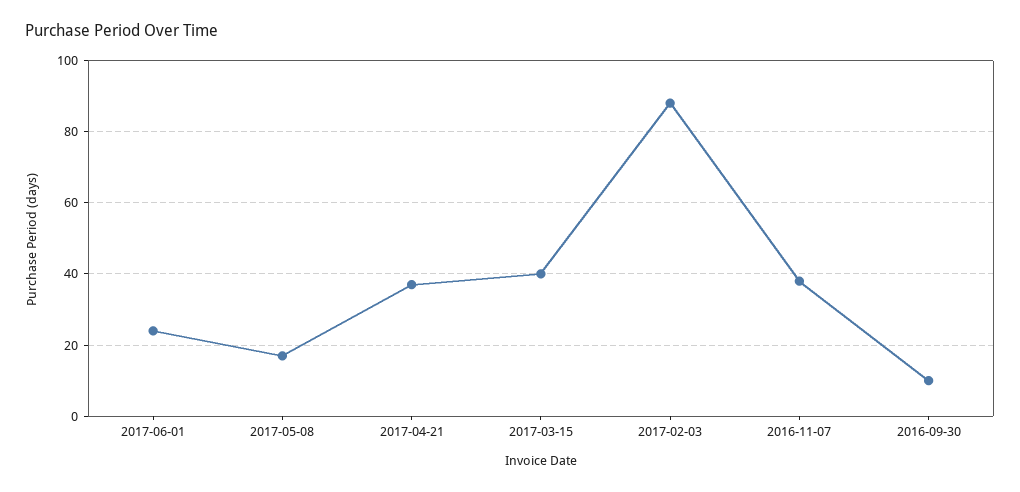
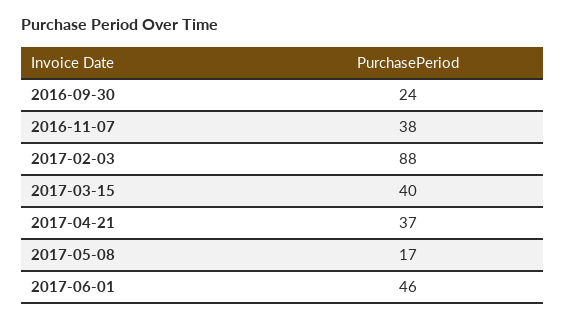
  {
-   "2017-06-01": 25,
+   "2017-06-01": 46,
    "2017-05-08": 17,
    "2017-04-21": 37,
    "2017-03-15": 40,
    "2017-02-03": 88,
    "2016-11-07": 38,
-   "2016-09-30": 10
+   "2016-09-30": 24
  }

